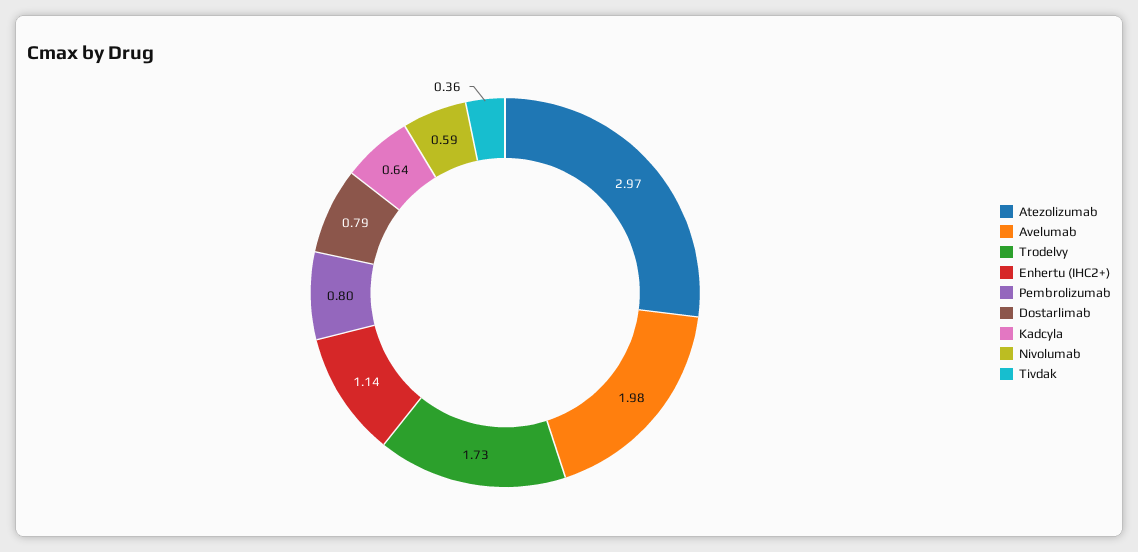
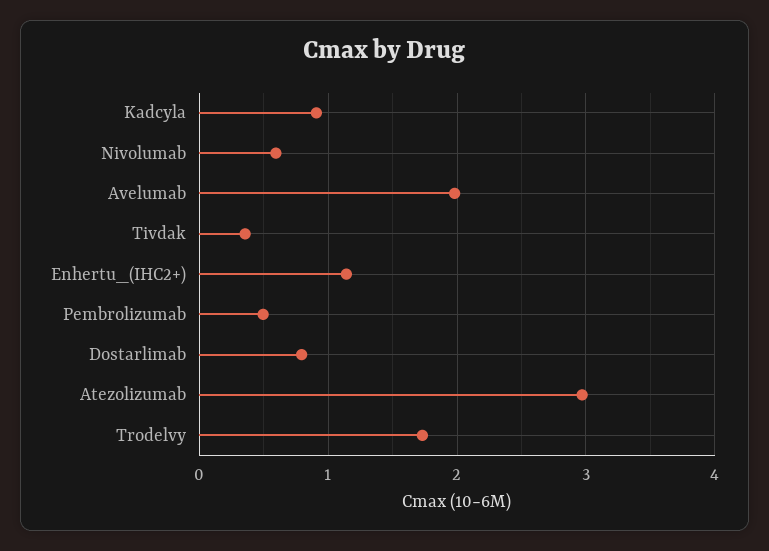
  {
    "Atezolizumab": 2.97,
    "Avelumab": 1.98,
    "Trodelvy": 1.73,
    "Enhertu (IHC2+)": 1.14,
-   "Pembrolizumab": 0.8,
+   "Pembrolizumab": 0.5,
    "Dostarlimab": 0.79,
-   "Kadcyla": 0.64,
+   "Kadcyla": 0.9,
    "Nivolumab": 0.59,
    "Tivdak": 0.36
  }

